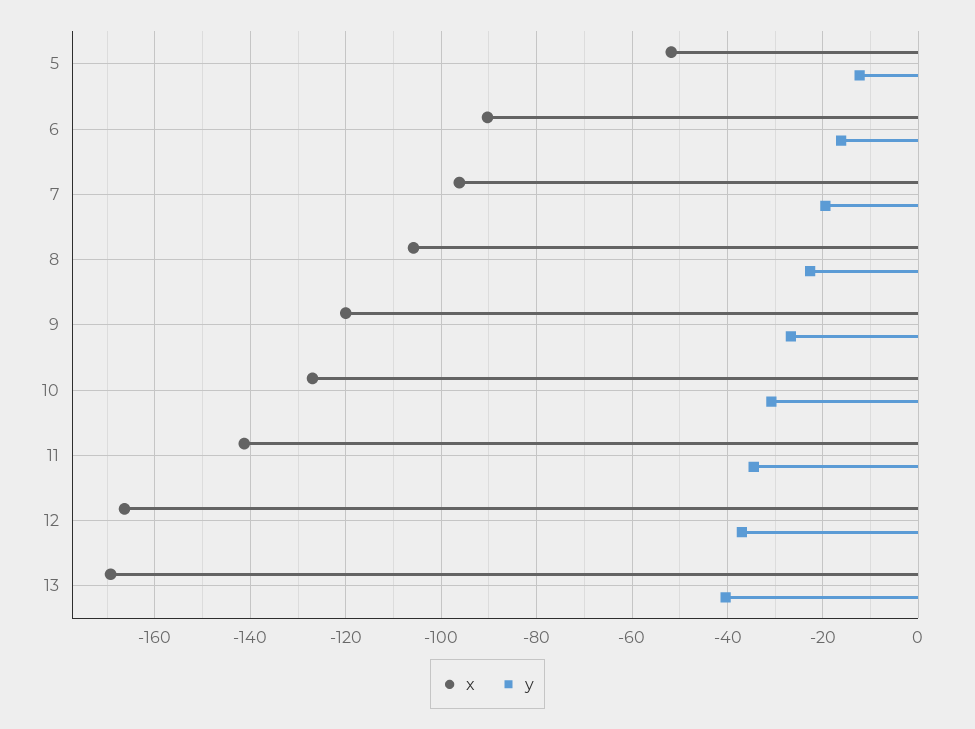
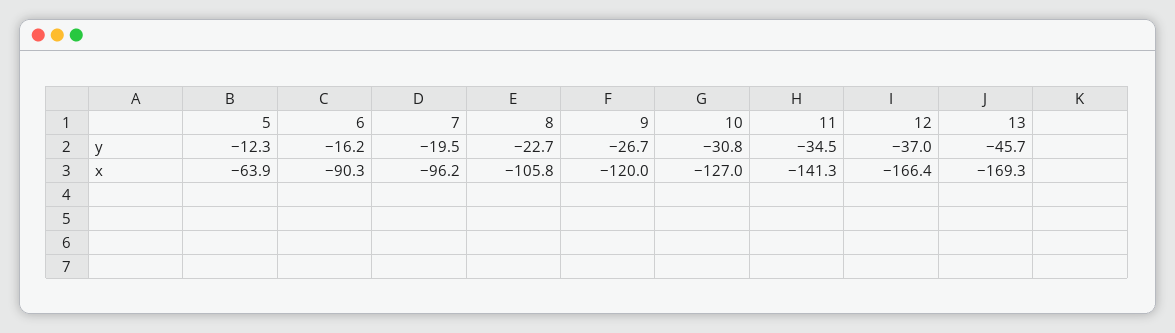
  {
    "x": {
-     "5": -52,
+     "5": -63.9,
      "6": -90.3,
      "7": -96.2,
      "8": -105.8,
      "9": -120,
      "10": -127,
      "11": -141.3,
      "12": -166.4,
      "13": -169.3
    },
    "y": {
      "5": -12.3,
      "6": -16.2,
      "7": -19.5,
      "8": -22.7,
      "9": -26.7,
      "10": -30.8,
      "11": -34.5,
      "12": -37,
-     "13": -40
+     "13": -45.7
    }
  }

